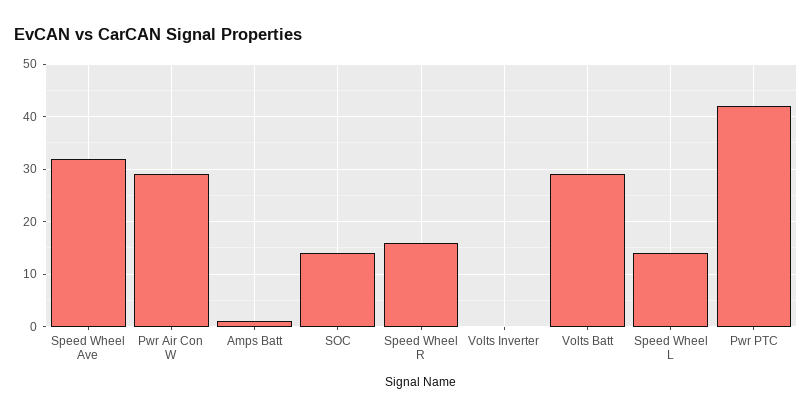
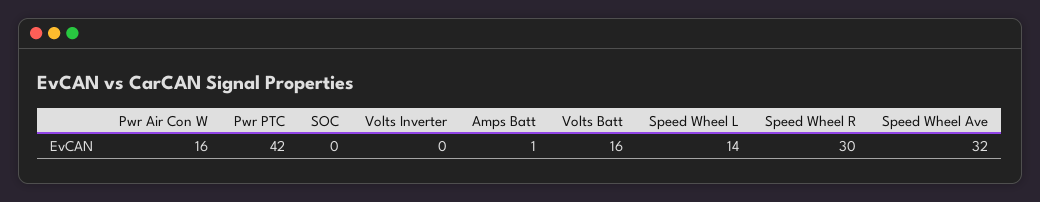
  {
    "Speed Wheel Ave": 32,
-   "Pwr Air Con W": 30,
+   "Pwr Air Con W": 16,
    "Amps Batt": 1,
-   "SOC": 15,
+   "SOC": 0,
-   "Speed Wheel R": 15,
+   "Speed Wheel R": 30,
    "Volts Inverter": 0,
-   "Volts Batt": 30,
+   "Volts Batt": 16,
    "Speed Wheel L": 14,
    "Pwr PTC": 42
  }

